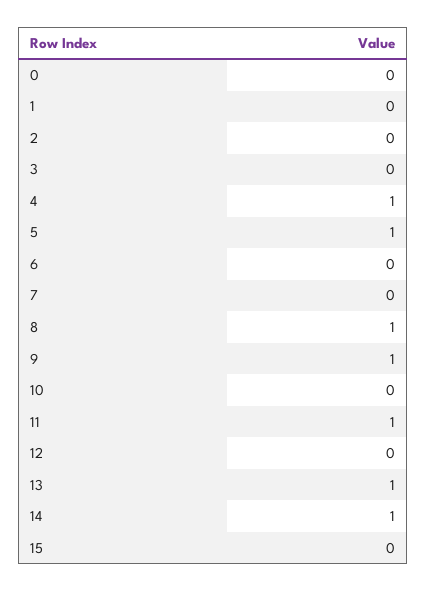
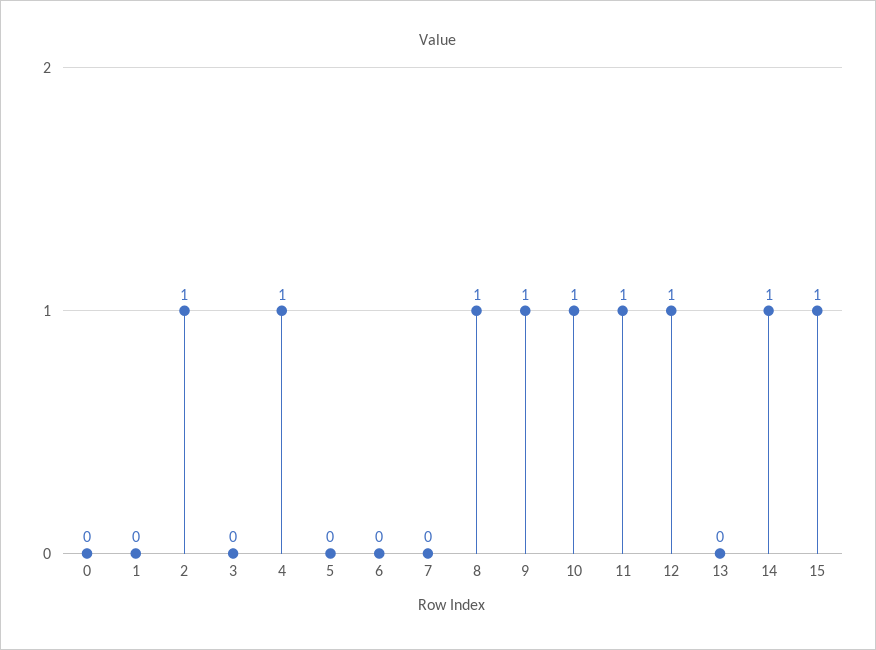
  {
    "0": 0,
    "1": 0,
-   "2": 0,
+   "2": 1,
    "3": 0,
    "4": 1,
-   "5": 1,
+   "5": 0,
    "6": 0,
    "7": 0,
    "8": 1,
    "9": 1,
-   "10": 0,
+   "10": 1,
    "11": 1,
-   "12": 0,
+   "12": 1,
-   "13": 1,
+   "13": 0,
    "14": 1,
-   "15": 0
+   "15": 1
  }

